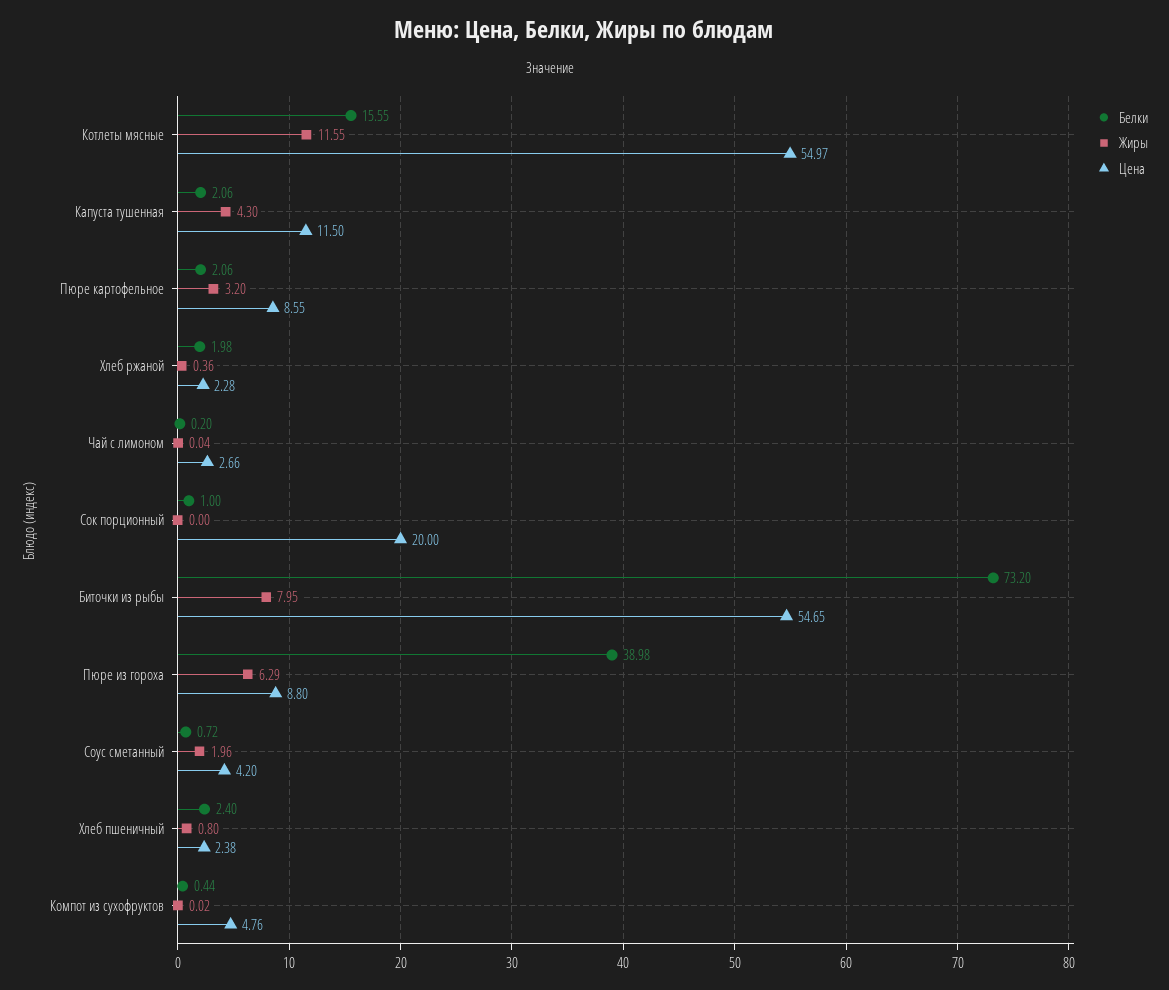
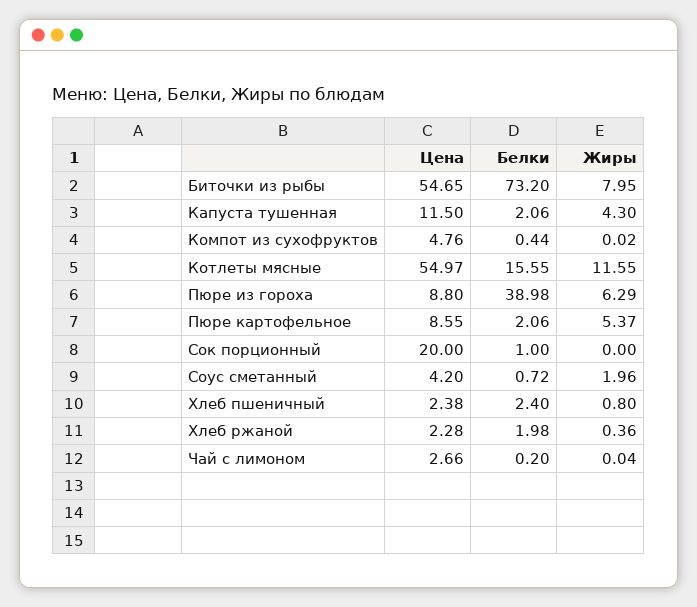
  {
    "Белки": {
      "Котлеты мясные": 15.55,
      "Капуста тушенная": 2.06,
      "Пюре картофельное": 2.06,
      "Хлеб ржаной": 1.98,
      "Чай с лимоном": 0.2,
      "Сок порционный": 1,
      "Биточки из рыбы": 73.2,
      "Пюре из гороха": 38.98,
      "Соус сметанный": 0.72,
      "Хлеб пшеничный": 2.4,
      "Компот из сухофруктов": 0.44
    },
    "Жиры": {
      "Котлеты мясные": 11.55,
      "Капуста тушенная": 4.3,
-     "Пюре картофельное": 3.2,
+     "Пюре картофельное": 5.37,
      "Хлеб ржаной": 0.36,
      "Чай с лимоном": 0.04,
      "Сок порционный": 0,
      "Биточки из рыбы": 7.95,
      "Пюре из гороха": 6.29,
      "Соус сметанный": 1.96,
      "Хлеб пшеничный": 0.8,
      "Компот из сухофруктов": 0.02
    },
    "Цена": {
      "Котлеты мясные": 54.97,
      "Капуста тушенная": 11.5,
      "Пюре картофельное": 8.55,
      "Хлеб ржаной": 2.28,
      "Чай с лимоном": 2.66,
      "Сок порционный": 20,
      "Биточки из рыбы": 54.65,
      "Пюре из гороха": 8.8,
      "Соус сметанный": 4.2,
      "Хлеб пшеничный": 2.38,
      "Компот из сухофруктов": 4.76
    }
  }

